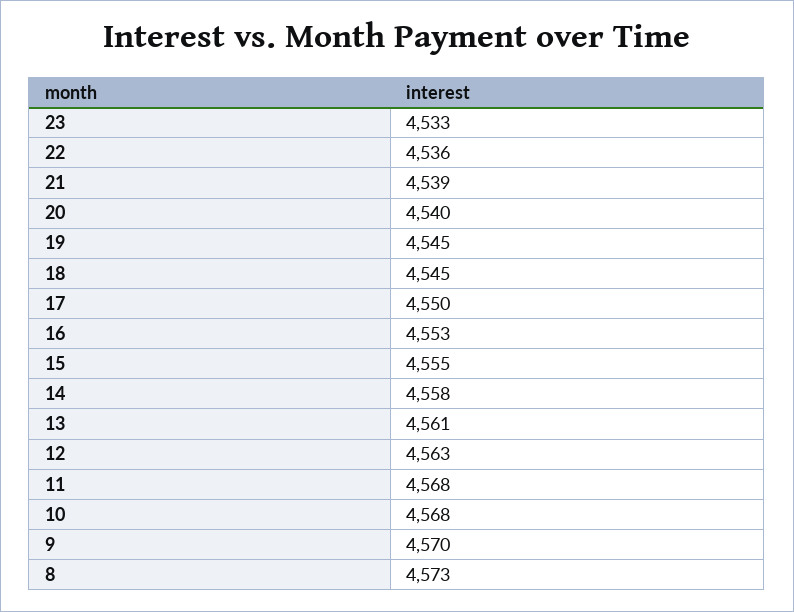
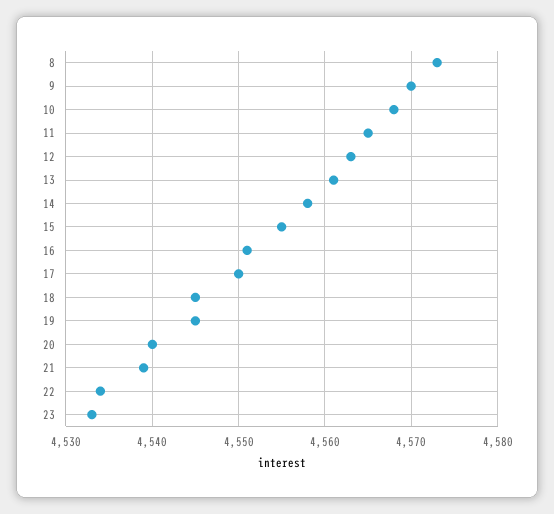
  {
    "23": 4533,
-   "22": 4536,
+   "22": 4534,
    "21": 4539,
    "20": 4540,
    "19": 4545,
    "18": 4545,
    "17": 4550,
-   "16": 4553,
+   "16": 4551,
    "15": 4555,
    "14": 4558,
    "13": 4561,
    "12": 4563,
-   "11": 4568,
+   "11": 4565,
    "10": 4568,
    "9": 4570,
    "8": 4573
  }

